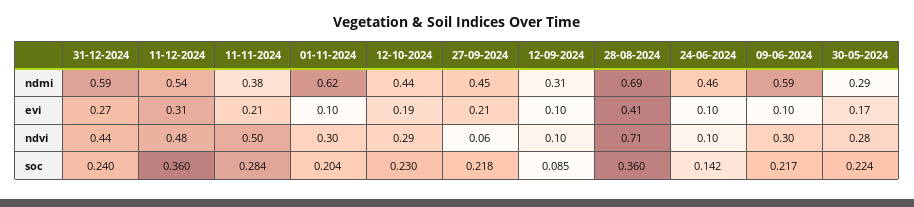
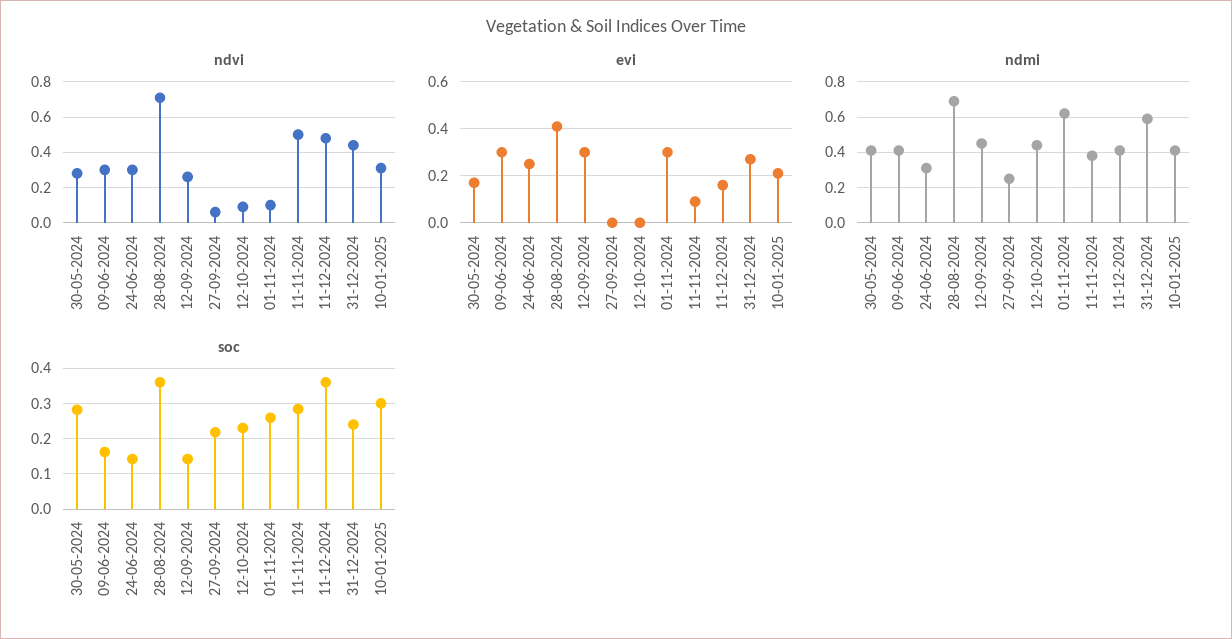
  {
    "ndmi": {
      "31-12-2024": 0.59,
-     "11-12-2024": 0.54,
+     "11-12-2024": 0.4,
      "11-11-2024": 0.38,
      "01-11-2024": 0.62,
      "12-10-2024": 0.44,
-     "27-09-2024": 0.45,
+     "27-09-2024": 0.25,
-     "12-09-2024": 0.31,
+     "12-09-2024": 0.45,
      "28-08-2024": 0.69,
-     "24-06-2024": 0.46,
+     "24-06-2024": 0.3,
-     "09-06-2024": 0.59,
+     "09-06-2024": 0.4,
-     "30-05-2024": 0.29
+     "30-05-2024": 0.4,
+     "10-01-2025": 0.4
    },
    "evi": {
      "31-12-2024": 0.27,
-     "11-12-2024": 0.31,
+     "11-12-2024": 0.15,
-     "11-11-2024": 0.21,
+     "11-11-2024": 0.1,
-     "01-11-2024": 0.1,
+     "01-11-2024": 0.3,
-     "12-10-2024": 0.19,
+     "12-10-2024": 0,
-     "27-09-2024": 0.21,
+     "27-09-2024": 0,
-     "12-09-2024": 0.1,
+     "12-09-2024": 0.3,
      "28-08-2024": 0.41,
-     "24-06-2024": 0.1,
+     "24-06-2024": 0.25,
-     "09-06-2024": 0.1,
+     "09-06-2024": 0.3,
-     "30-05-2024": 0.17
+     "30-05-2024": 0.17,
+     "10-01-2025": 0.2
    },
    "ndvi": {
      "31-12-2024": 0.44,
      "11-12-2024": 0.48,
      "11-11-2024": 0.5,
-     "01-11-2024": 0.3,
+     "01-11-2024": 0.1,
-     "12-10-2024": 0.29,
+     "12-10-2024": 0.1,
      "27-09-2024": 0.06,
-     "12-09-2024": 0.1,
+     "12-09-2024": 0.25,
      "28-08-2024": 0.71,
-     "24-06-2024": 0.1,
+     "24-06-2024": 0.3,
      "09-06-2024": 0.3,
-     "30-05-2024": 0.28
+     "30-05-2024": 0.28,
+     "10-01-2025": 0.3
    },
    "soc": {
      "31-12-2024": 0.24,
      "11-12-2024": 0.36,
      "11-11-2024": 0.284,
-     "01-11-2024": 0.204,
+     "01-11-2024": 0.26,
      "12-10-2024": 0.23,
      "27-09-2024": 0.218,
-     "12-09-2024": 0.085,
+     "12-09-2024": 0.14,
      "28-08-2024": 0.36,
      "24-06-2024": 0.142,
-     "09-06-2024": 0.217,
+     "09-06-2024": 0.16,
-     "30-05-2024": 0.224
+     "30-05-2024": 0.28,
+     "10-01-2025": 0.3
    }
  }

